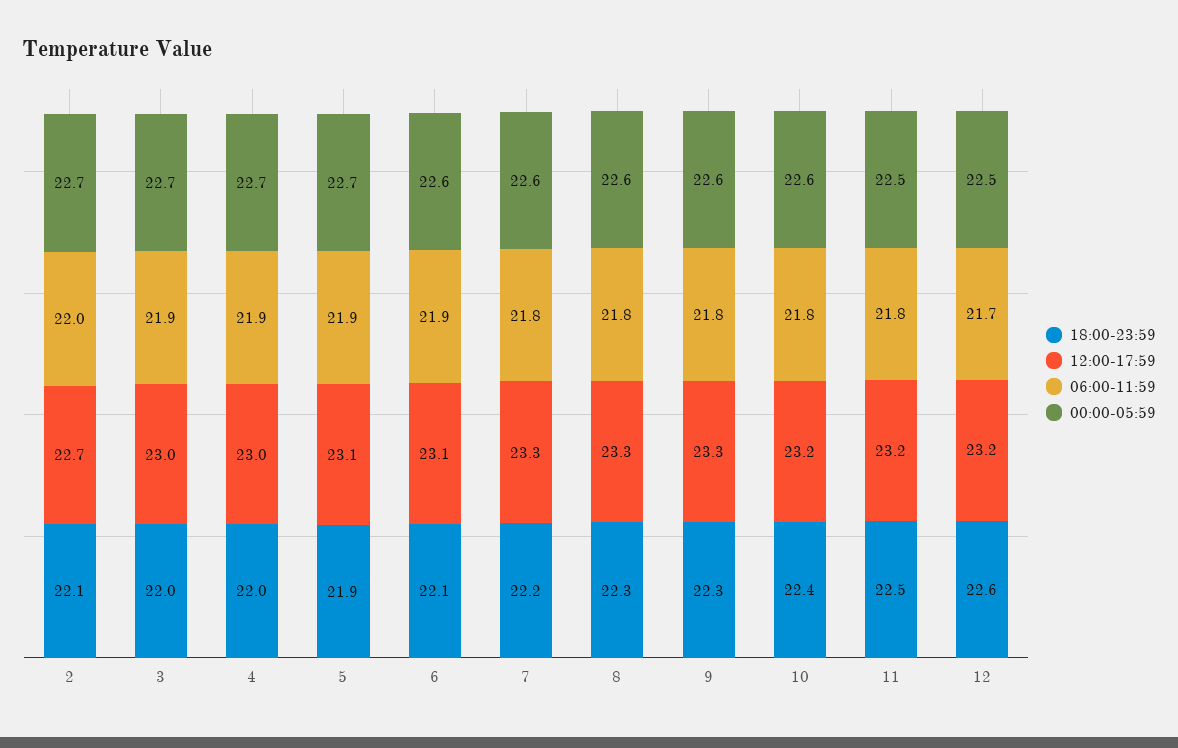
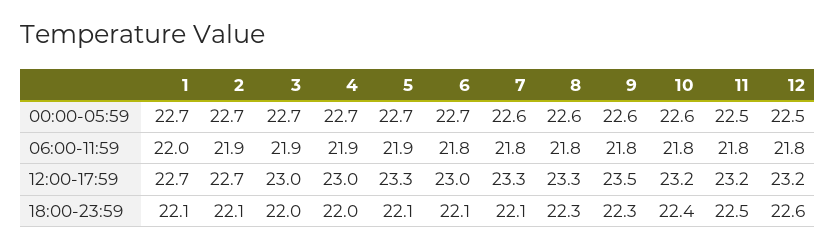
  {
    "18:00-23:59": {
      "2": 22.1,
      "3": 22,
      "4": 22,
-     "5": 21.9,
+     "5": 22.1,
      "6": 22.1,
-     "7": 22.2,
+     "7": 22.1,
      "8": 22.3,
      "9": 22.3,
      "10": 22.4,
      "11": 22.5,
-     "12": 22.6
+     "12": 22.6,
+     "1": 22.1
    },
    "12:00-17:59": {
      "2": 22.7,
      "3": 23,
      "4": 23,
-     "5": 23.1,
+     "5": 23.3,
-     "6": 23.1,
+     "6": 23,
      "7": 23.3,
      "8": 23.3,
-     "9": 23.3,
+     "9": 23.5,
      "10": 23.2,
      "11": 23.2,
-     "12": 23.2
+     "12": 23.2,
+     "1": 22.7
    },
    "06:00-11:59": {
-     "2": 22,
+     "2": 21.9,
      "3": 21.9,
      "4": 21.9,
      "5": 21.9,
-     "6": 21.9,
+     "6": 21.8,
      "7": 21.8,
      "8": 21.8,
      "9": 21.8,
      "10": 21.8,
      "11": 21.8,
-     "12": 21.7
+     "12": 21.8,
+     "1": 22
    },
    "00:00-05:59": {
      "2": 22.7,
      "3": 22.7,
      "4": 22.7,
      "5": 22.7,
-     "6": 22.6,
+     "6": 22.7,
      "7": 22.6,
      "8": 22.6,
      "9": 22.6,
      "10": 22.6,
      "11": 22.5,
-     "12": 22.5
+     "12": 22.5,
+     "1": 22.7
    }
  }

